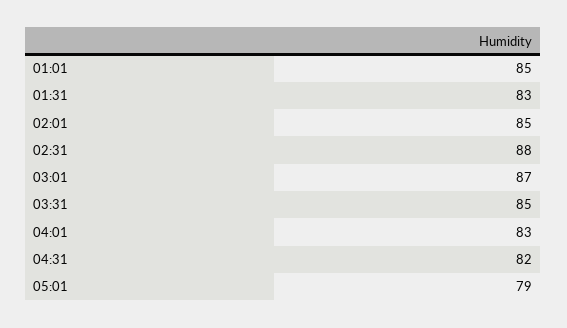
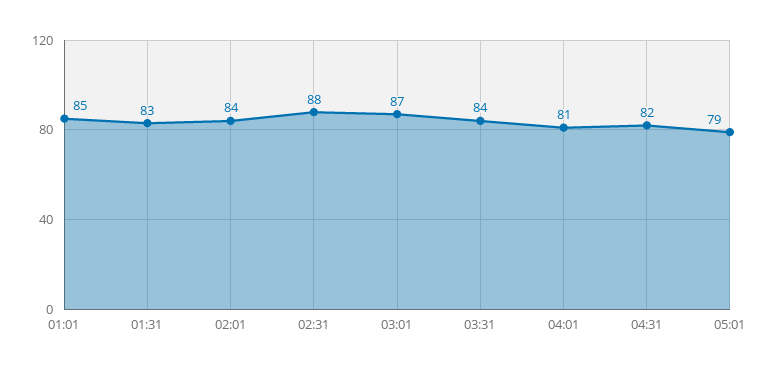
  {
    "01:01": 85,
    "01:31": 83,
-   "02:01": 85,
+   "02:01": 84,
    "02:31": 88,
    "03:01": 87,
-   "03:31": 85,
+   "03:31": 84,
-   "04:01": 83,
+   "04:01": 81,
    "04:31": 82,
    "05:01": 79
  }

